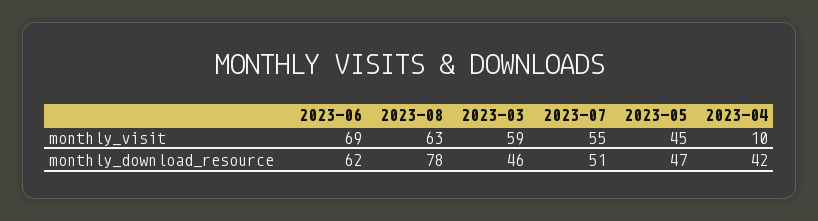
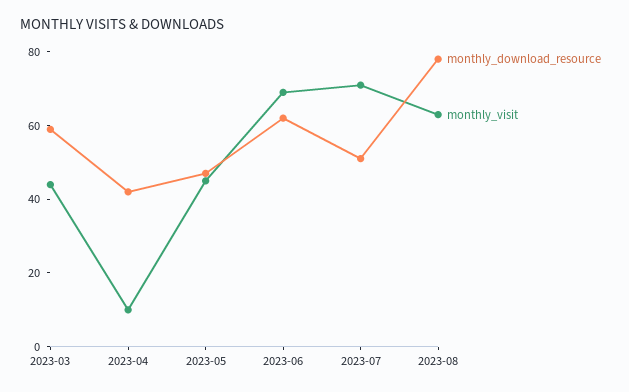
  {
    "monthly_visit": {
      "2023-06": 69,
      "2023-08": 63,
-     "2023-03": 59,
+     "2023-03": 45,
-     "2023-07": 55,
+     "2023-07": 70,
      "2023-05": 45,
      "2023-04": 10
    },
    "monthly_download_resource": {
      "2023-06": 62,
      "2023-08": 78,
-     "2023-03": 46,
+     "2023-03": 60,
      "2023-07": 51,
      "2023-05": 47,
      "2023-04": 42
    }
  }

